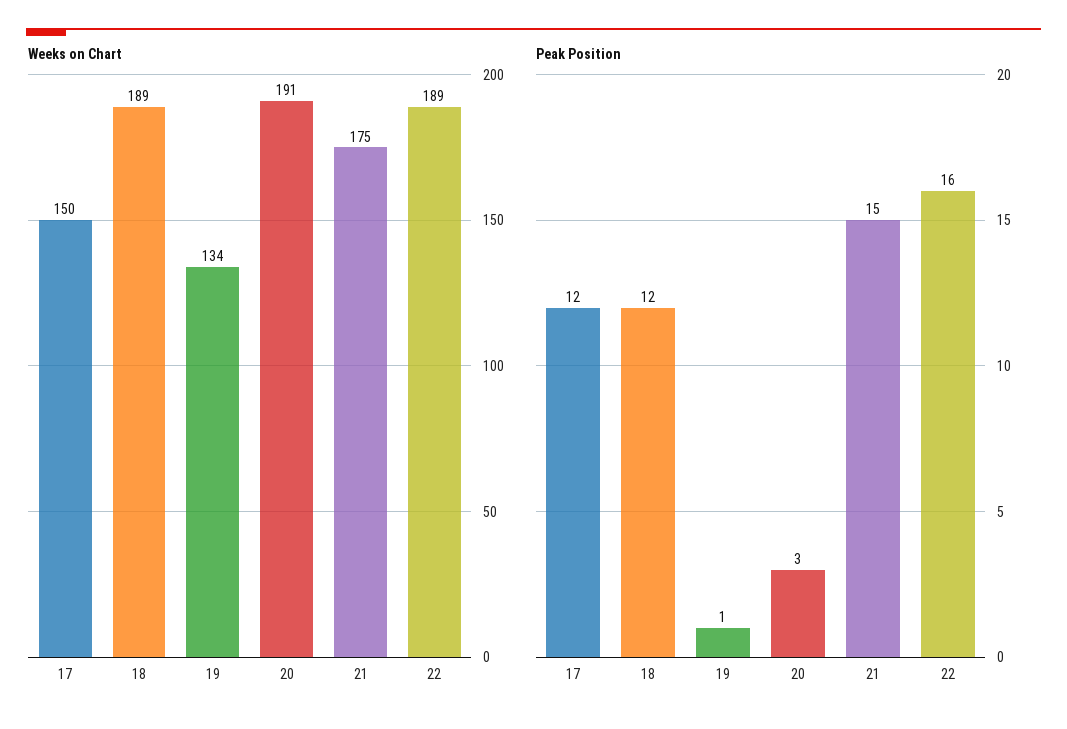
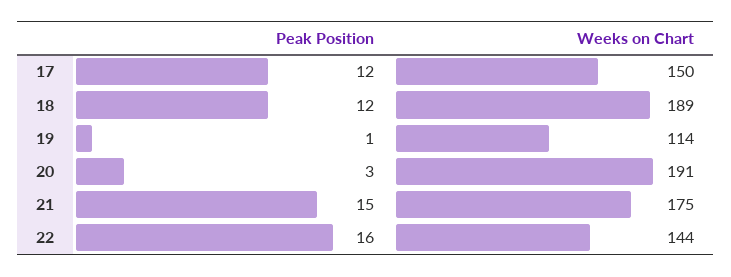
  {
    "Weeks on Chart": {
      "17": 150,
      "18": 189,
-     "19": 134,
+     "19": 114,
      "20": 191,
      "21": 175,
-     "22": 189
+     "22": 144
    },
    "Peak Position": {
      "17": 12,
      "18": 12,
      "19": 1,
      "20": 3,
      "21": 15,
      "22": 16
    }
  }

